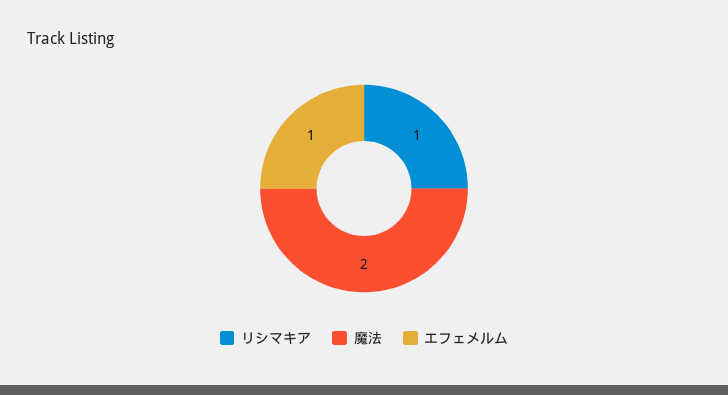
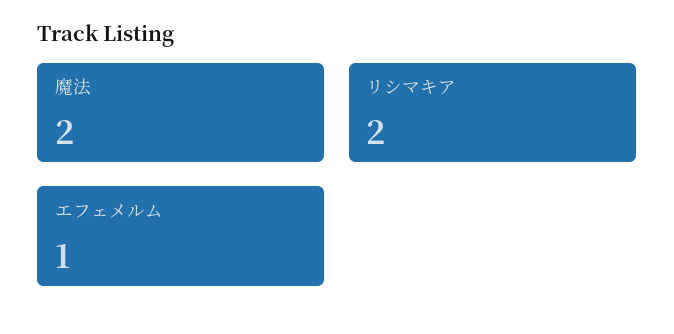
  {
-   "リシマキア": 1,
+   "リシマキア": 2,
    "魔法": 2,
    "エフェメルム": 1
  }

